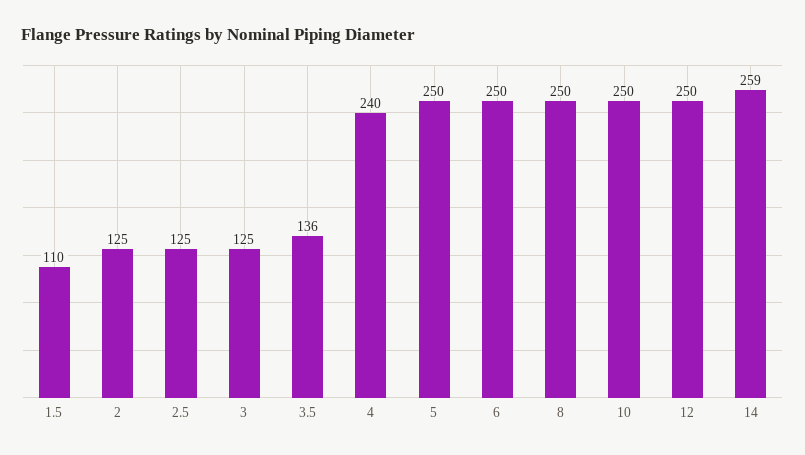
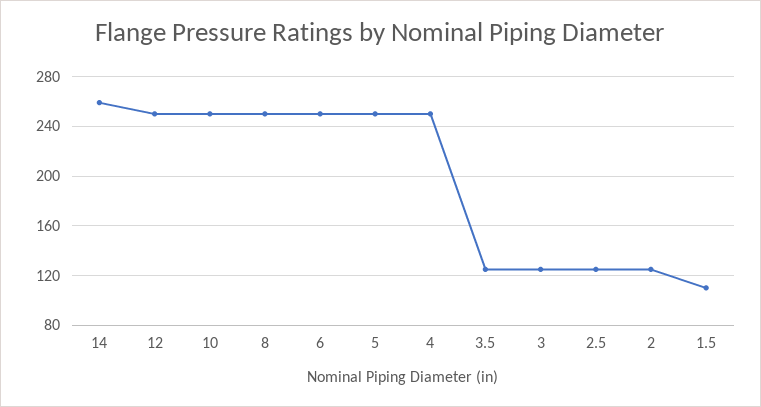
  {
    "1.5": 110,
    "2": 125,
    "2.5": 125,
    "3": 125,
-   "3.5": 136,
+   "3.5": 125,
-   "4": 240,
+   "4": 250,
    "5": 250,
    "6": 250,
    "8": 250,
    "10": 250,
    "12": 250,
    "14": 259
  }

